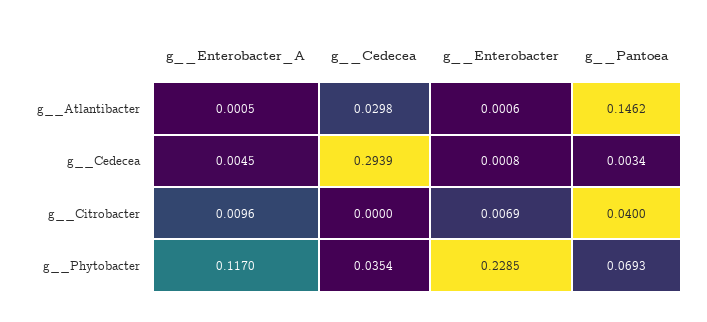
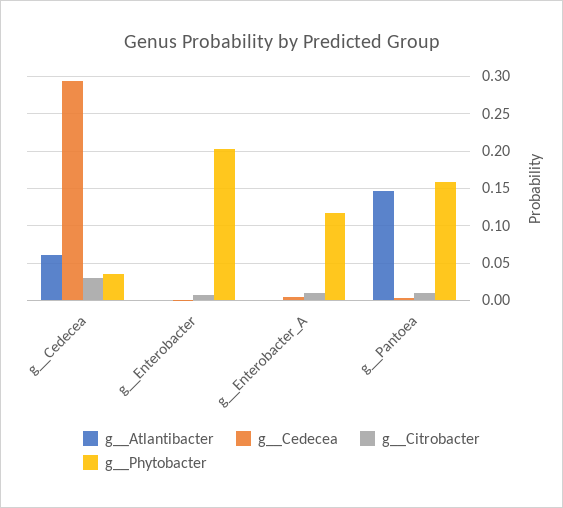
  {
    "g__Atlantibacter": {
      "g__Enterobacter_A": 0.0005,
-     "g__Cedecea": 0.0298,
+     "g__Cedecea": 0.06,
      "g__Enterobacter": 0.0006,
      "g__Pantoea": 0.1462
    },
    "g__Cedecea": {
      "g__Enterobacter_A": 0.0045,
      "g__Cedecea": 0.2939,
      "g__Enterobacter": 0.0008,
      "g__Pantoea": 0.0034
    },
    "g__Citrobacter": {
      "g__Enterobacter_A": 0.0096,
-     "g__Cedecea": 0,
+     "g__Cedecea": 0.03,
      "g__Enterobacter": 0.0069,
-     "g__Pantoea": 0.04
+     "g__Pantoea": 0.01
    },
    "g__Phytobacter": {
      "g__Enterobacter_A": 0.117,
      "g__Cedecea": 0.0354,
-     "g__Enterobacter": 0.2285,
+     "g__Enterobacter": 0.2,
-     "g__Pantoea": 0.0693
+     "g__Pantoea": 0.16
    }
  }

